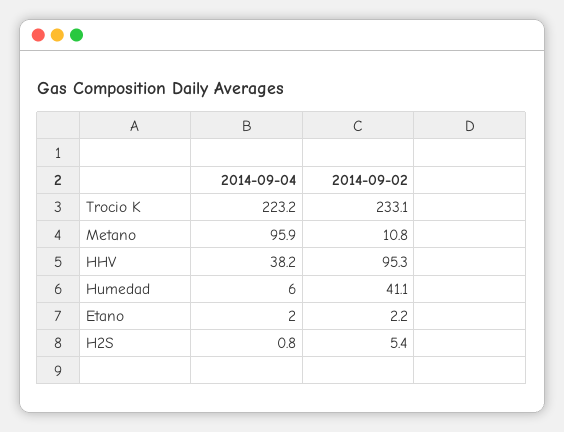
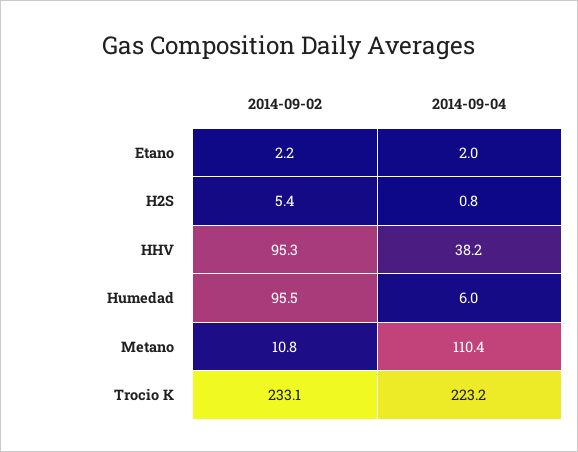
  {
    "2014-09-04": {
      "Trocio K": 223.2,
-     "Metano": 95.9,
+     "Metano": 110.4,
      "HHV": 38.2,
      "Humedad": 6,
      "Etano": 2,
      "H2S": 0.8
    },
    "2014-09-02": {
      "Trocio K": 233.1,
      "Metano": 10.8,
      "HHV": 95.3,
-     "Humedad": 41.1,
+     "Humedad": 95.5,
      "Etano": 2.2,
      "H2S": 5.4
    }
  }

